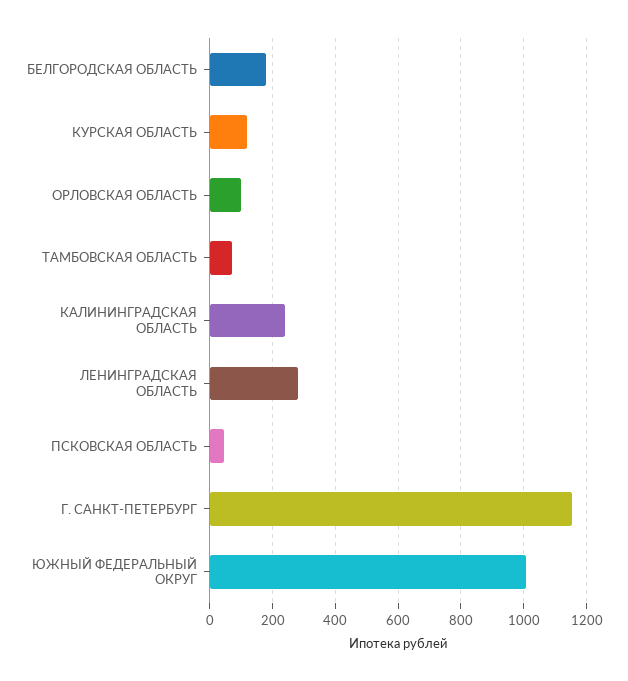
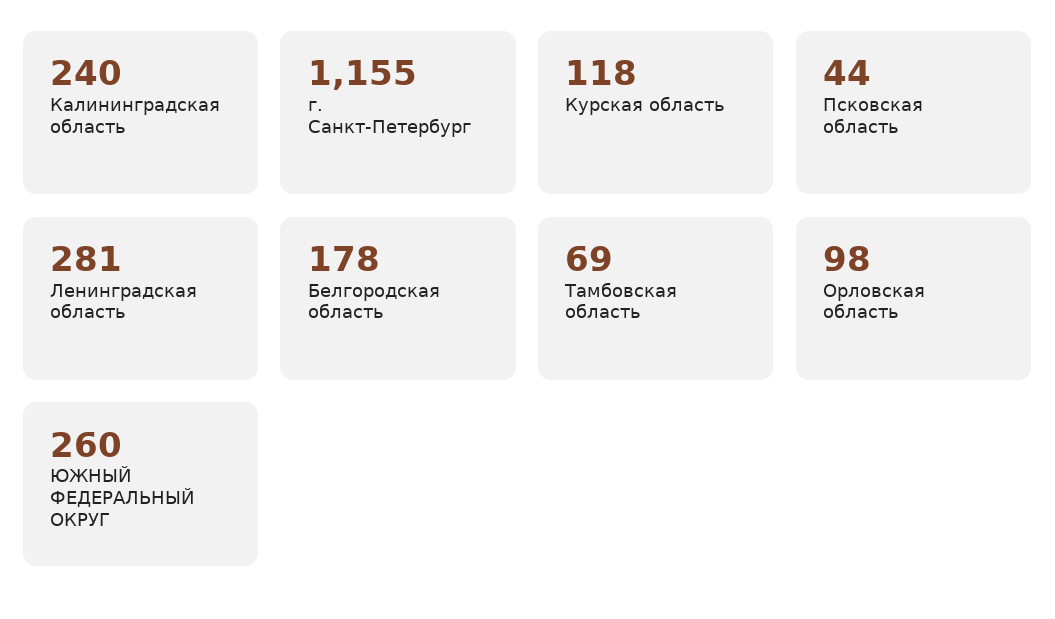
  {
    "БЕЛГОРОДСКАЯ ОБЛАСТЬ": 178,
    "КУРСКАЯ ОБЛАСТЬ": 118,
    "ОРЛОВСКАЯ ОБЛАСТЬ": 98,
    "ТАМБОВСКАЯ ОБЛАСТЬ": 69,
    "КАЛИНИНГРАДСКАЯ ОБЛАСТЬ": 240,
    "ЛЕНИНГРАДСКАЯ ОБЛАСТЬ": 281,
    "ПСКОВСКАЯ ОБЛАСТЬ": 44,
    "Г. САНКТ-ПЕТЕРБУРГ": 1155,
-   "ЮЖНЫЙ ФЕДЕРАЛЬНЫЙ ОКРУГ": 1000
+   "ЮЖНЫЙ ФЕДЕРАЛЬНЫЙ ОКРУГ": 260
  }

